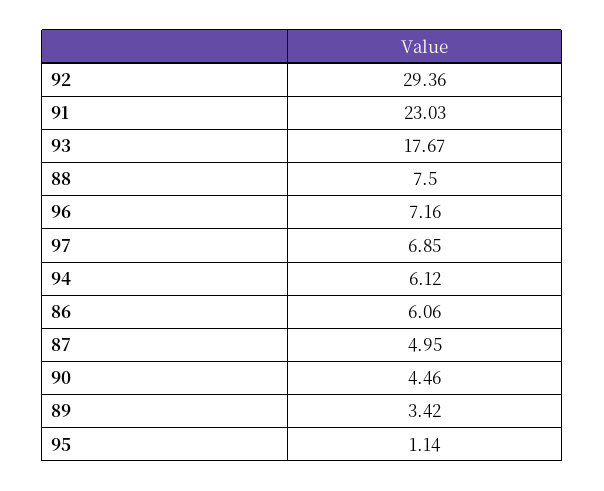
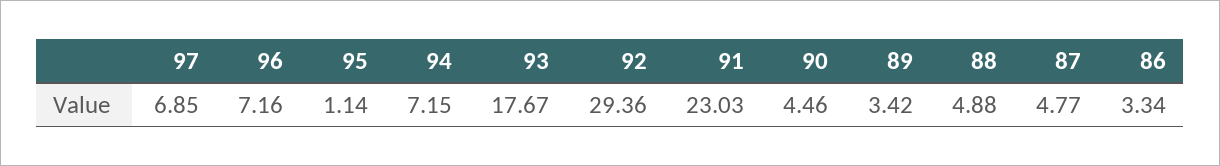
  {
    "92": 29.36,
    "91": 23.03,
    "93": 17.67,
-   "88": 7.5,
+   "88": 4.88,
    "96": 7.16,
    "97": 6.85,
-   "94": 6.12,
+   "94": 7.15,
-   "86": 6.06,
+   "86": 3.34,
-   "87": 4.95,
+   "87": 4.77,
    "90": 4.46,
    "89": 3.42,
    "95": 1.14
  }

